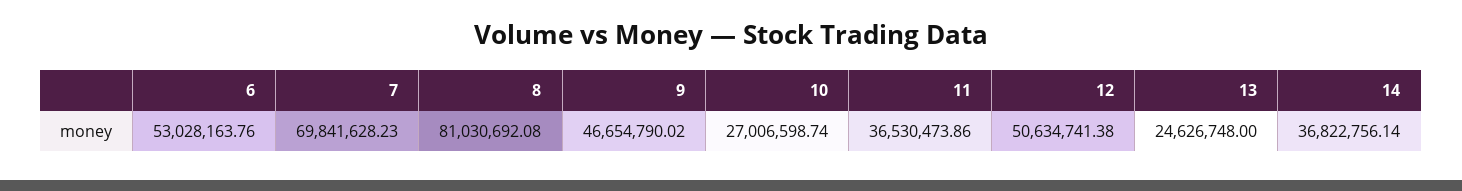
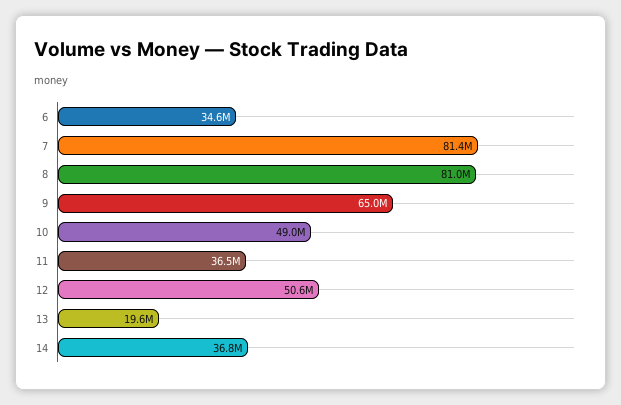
  {
-   "6": 53028163.76,
+   "6": 34600000,
-   "7": 69841628.23,
+   "7": 81400000,
    "8": 81030692.08,
-   "9": 46654790.02,
+   "9": 65000000,
-   "10": 27006598.74,
+   "10": 49000000,
    "11": 36530473.86,
    "12": 50634741.38,
-   "13": 24626748,
+   "13": 19600000,
    "14": 36822756.14
  }

